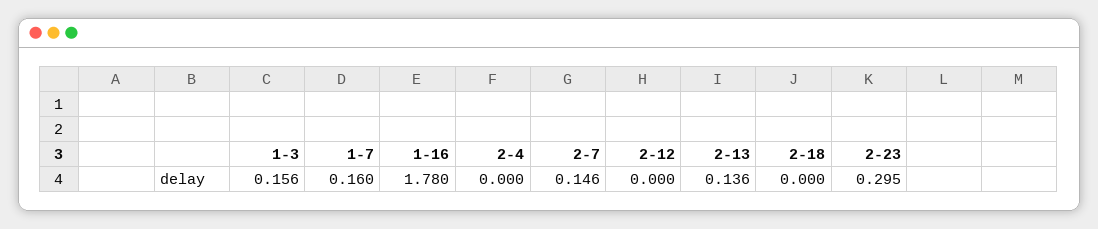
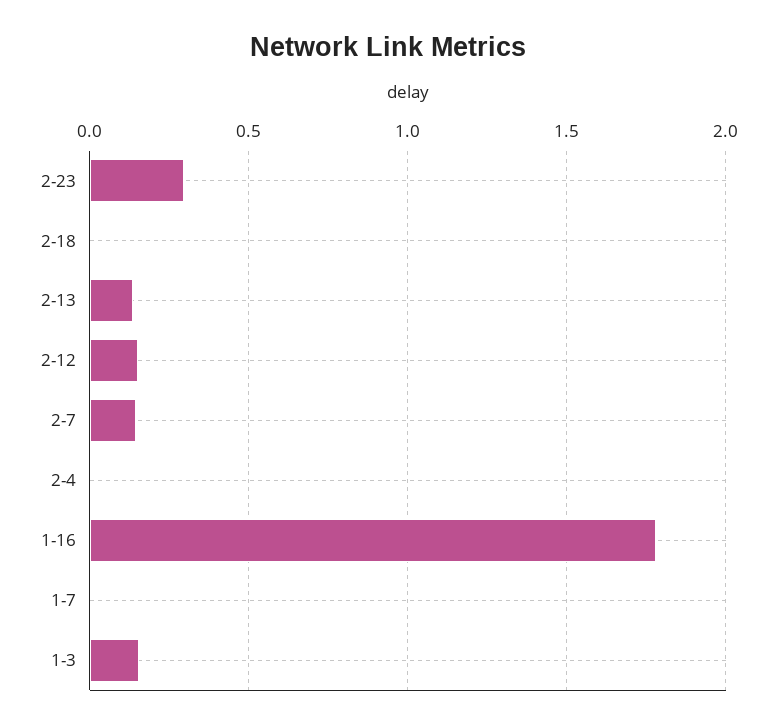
  {
    "1-3": 0.156,
-   "1-7": 0.16,
+   "1-7": 0,
    "1-16": 1.78,
    "2-4": 0,
    "2-7": 0.146,
-   "2-12": 0,
+   "2-12": 0.15,
    "2-13": 0.136,
    "2-18": 0,
    "2-23": 0.295
  }

